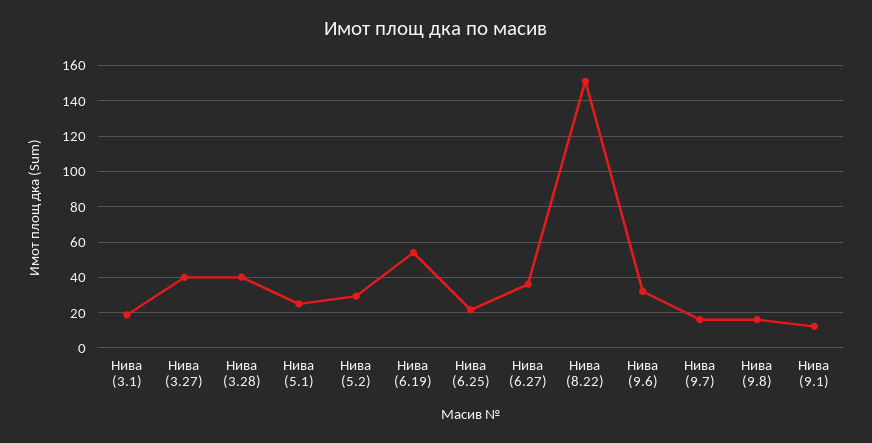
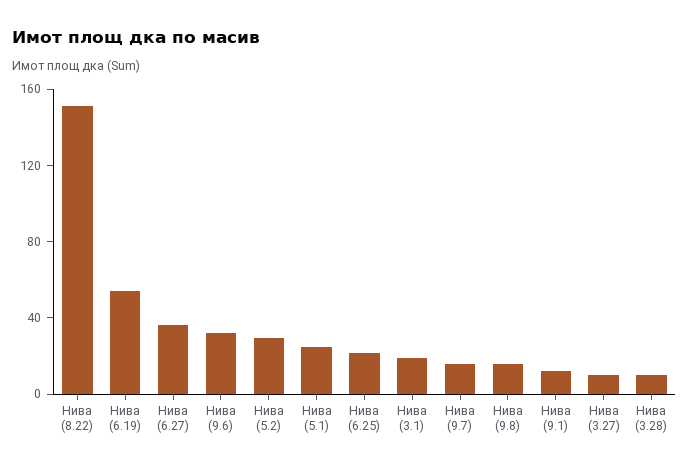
  {
    "Нива (3.1)": 20,
-   "Нива (3.27)": 40,
+   "Нива (3.27)": 10,
-   "Нива (3.28)": 40,
+   "Нива (3.28)": 10,
    "Нива (5.1)": 25,
    "Нива (5.2)": 30,
    "Нива (6.19)": 55,
    "Нива (6.25)": 20,
    "Нива (6.27)": 35,
    "Нива (8.22)": 150,
    "Нива (9.6)": 30,
    "Нива (9.7)": 15,
    "Нива (9.8)": 15,
    "Нива (9.1)": 10
  }

